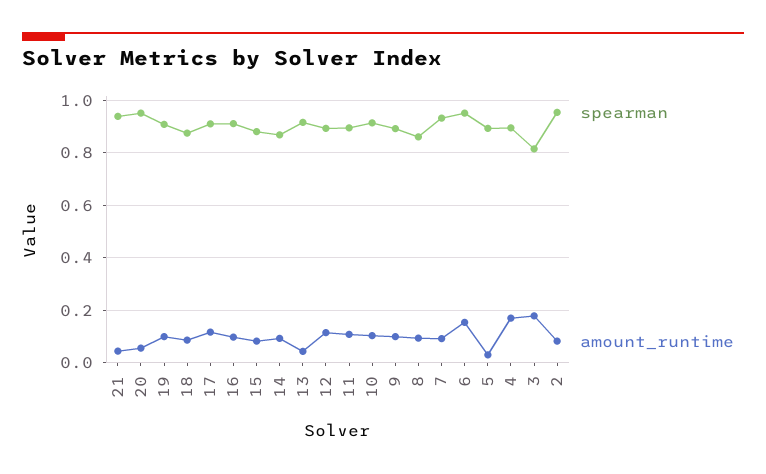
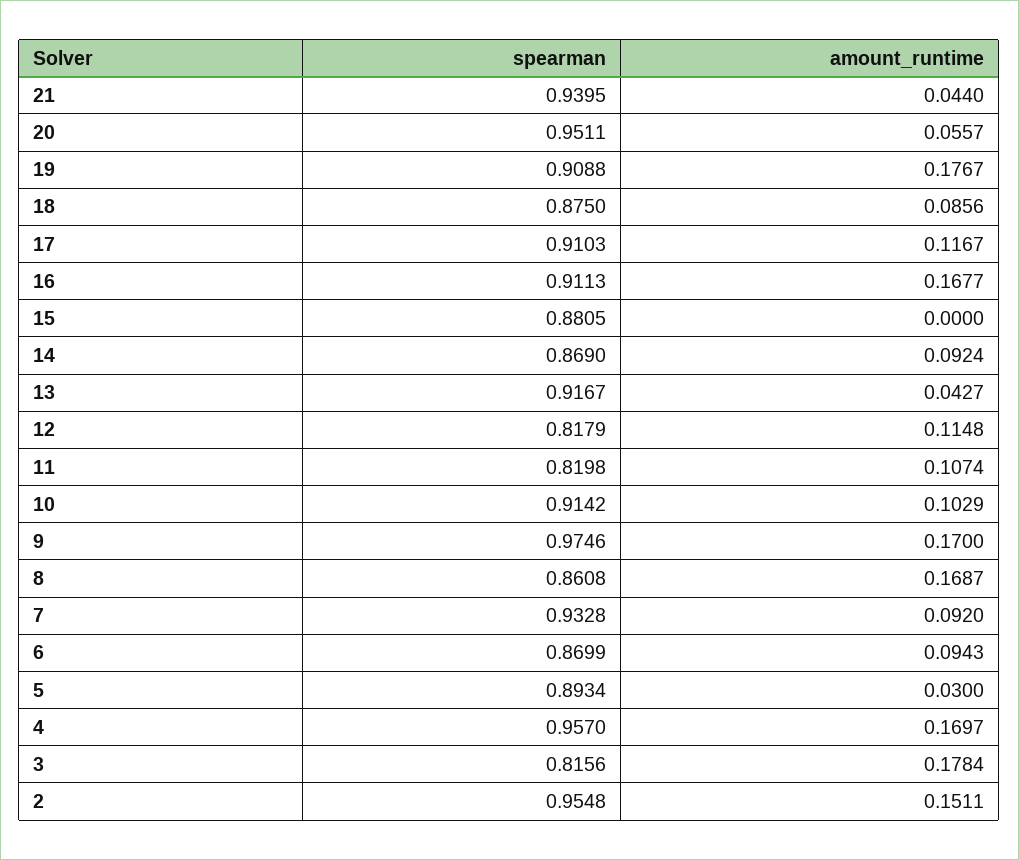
  {
    "spearman": {
      "21": 0.9395,
      "20": 0.9511,
      "19": 0.9088,
      "18": 0.875,
      "17": 0.9103,
      "16": 0.9113,
      "15": 0.8805,
      "14": 0.869,
      "13": 0.9167,
-     "12": 0.9,
+     "12": 0.8179,
-     "11": 0.9,
+     "11": 0.8198,
      "10": 0.9142,
-     "9": 0.9,
+     "9": 0.9746,
      "8": 0.8608,
      "7": 0.9328,
-     "6": 0.95,
+     "6": 0.8699,
      "5": 0.8934,
-     "4": 0.9,
+     "4": 0.957,
      "3": 0.8156,
      "2": 0.9548
    },
    "amount_runtime": {
      "21": 0.044,
      "20": 0.0557,
-     "19": 0.1,
+     "19": 0.1767,
      "18": 0.0856,
      "17": 0.1167,
-     "16": 0.1,
+     "16": 0.1677,
-     "15": 0.075,
+     "15": 0,
      "14": 0.0924,
      "13": 0.0427,
      "12": 0.1148,
      "11": 0.1074,
      "10": 0.1029,
-     "9": 0.1,
+     "9": 0.17,
-     "8": 0.1,
+     "8": 0.1687,
      "7": 0.092,
-     "6": 0.15,
+     "6": 0.0943,
      "5": 0.03,
      "4": 0.1697,
      "3": 0.1784,
-     "2": 0.075
+     "2": 0.1511
    }
  }

